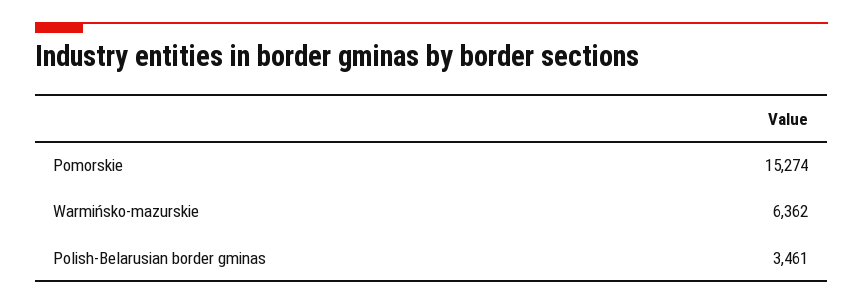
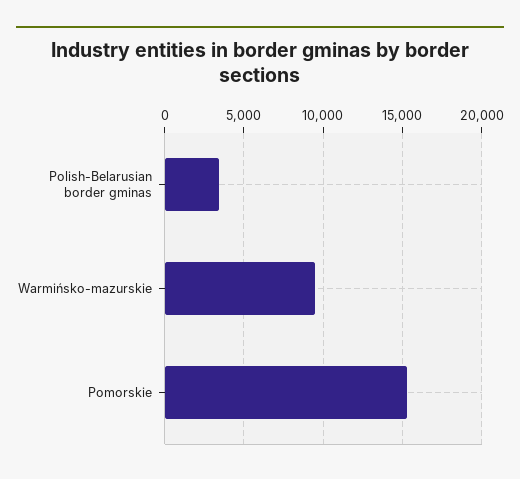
  {
    "Pomorskie": 15274,
-   "Warmińsko-mazurskie": 6362,
+   "Warmińsko-mazurskie": 9500,
    "Polish-Belarusian border gminas": 3461
  }

